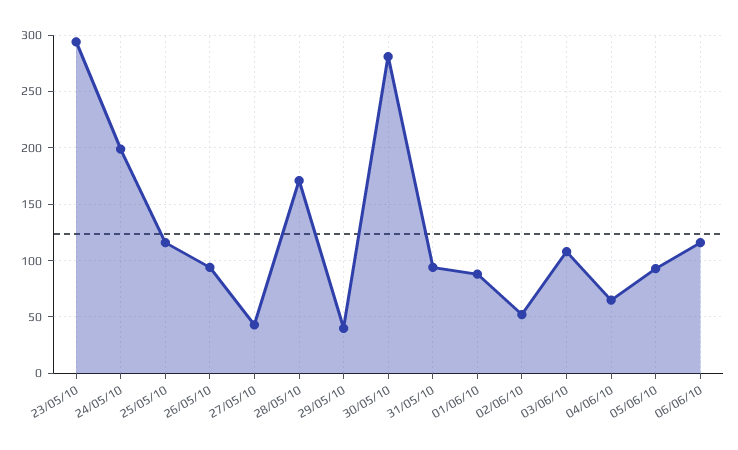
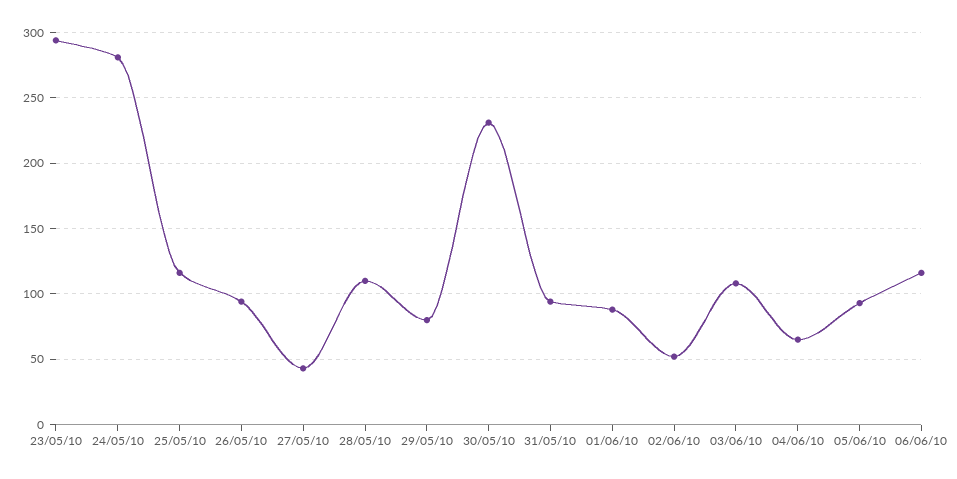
  {
    "23/05/10": 295,
-   "24/05/10": 200,
+   "24/05/10": 280,
    "25/05/10": 115,
    "26/05/10": 95,
    "27/05/10": 45,
-   "28/05/10": 170,
+   "28/05/10": 110,
-   "29/05/10": 40,
+   "29/05/10": 80,
-   "30/05/10": 280,
+   "30/05/10": 230,
    "31/05/10": 95,
    "01/06/10": 90,
    "02/06/10": 50,
    "03/06/10": 110,
    "04/06/10": 65,
    "05/06/10": 95,
    "06/06/10": 115
  }

